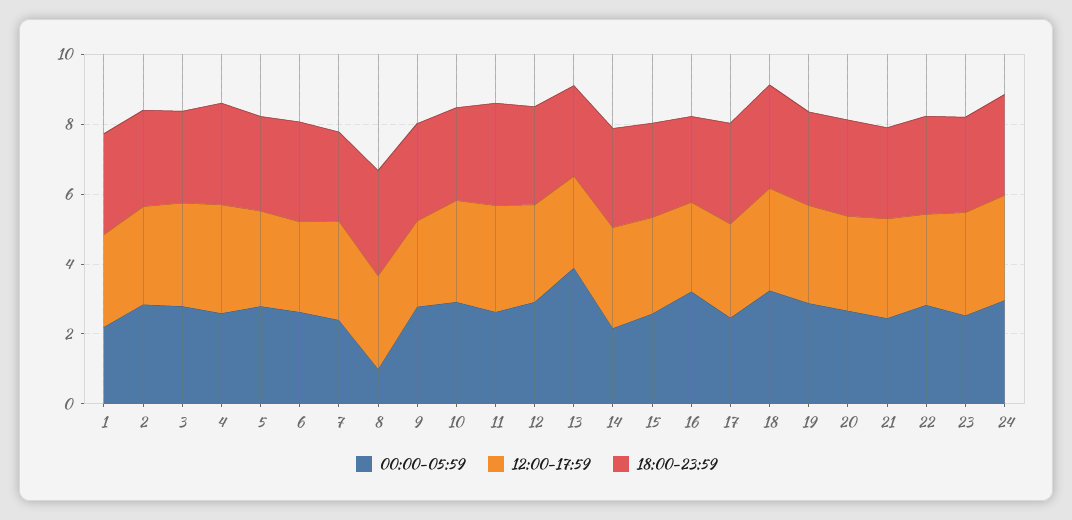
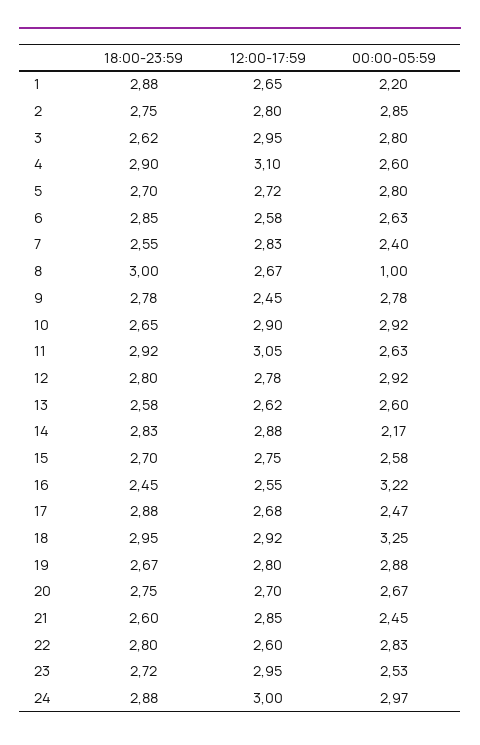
  {
    "00:00-05:59": {
      "1": 2.2,
      "2": 2.85,
      "3": 2.8,
      "4": 2.6,
      "5": 2.8,
      "6": 2.63,
      "7": 2.4,
      "8": 1,
      "9": 2.78,
      "10": 2.92,
      "11": 2.63,
      "12": 2.92,
-     "13": 4,
+     "13": 2.6,
      "14": 2.17,
      "15": 2.58,
      "16": 3.22,
      "17": 2.47,
      "18": 3.25,
      "19": 2.88,
      "20": 2.67,
      "21": 2.45,
      "22": 2.83,
      "23": 2.53,
      "24": 2.97
    },
    "12:00-17:59": {
      "1": 2.65,
      "2": 2.8,
      "3": 2.95,
      "4": 3.1,
      "5": 2.72,
      "6": 2.58,
      "7": 2.83,
      "8": 2.67,
      "9": 2.45,
      "10": 2.9,
      "11": 3.05,
      "12": 2.78,
      "13": 2.62,
      "14": 2.88,
      "15": 2.75,
      "16": 2.55,
      "17": 2.68,
      "18": 2.92,
      "19": 2.8,
      "20": 2.7,
      "21": 2.85,
      "22": 2.6,
      "23": 2.95,
      "24": 3
    },
    "18:00-23:59": {
      "1": 2.88,
      "2": 2.75,
      "3": 2.62,
      "4": 2.9,
      "5": 2.7,
      "6": 2.85,
      "7": 2.55,
      "8": 3,
      "9": 2.78,
      "10": 2.65,
      "11": 2.92,
      "12": 2.8,
      "13": 2.58,
      "14": 2.83,
      "15": 2.7,
      "16": 2.45,
      "17": 2.88,
      "18": 2.95,
      "19": 2.67,
      "20": 2.75,
      "21": 2.6,
      "22": 2.8,
      "23": 2.72,
      "24": 2.88
    }
  }

